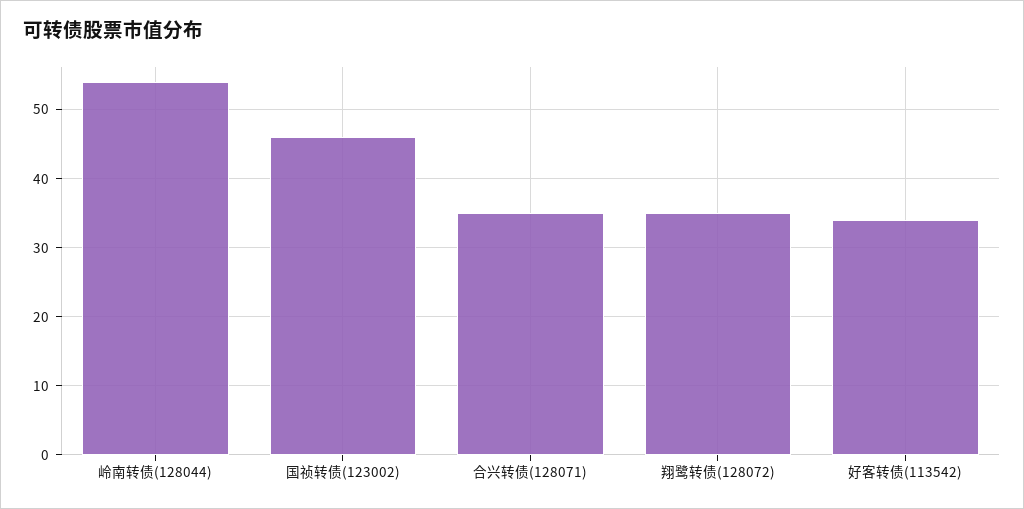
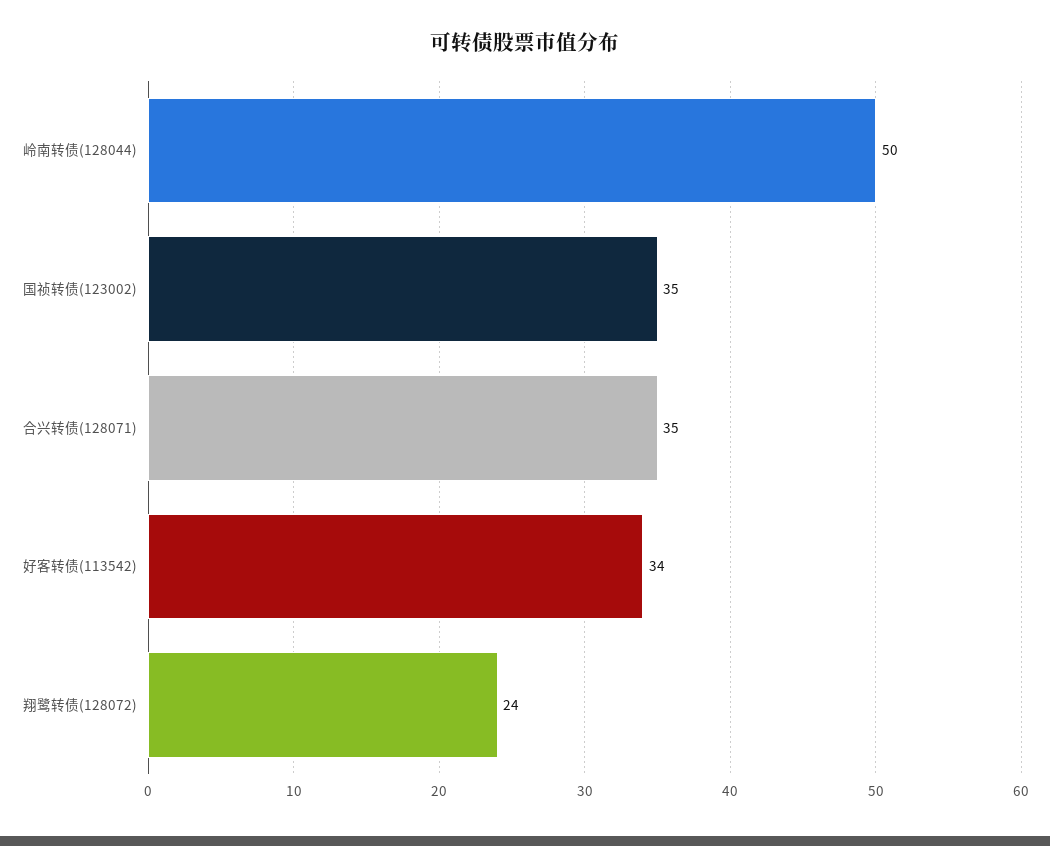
  {
-   "岭南转债(128044)": 54,
+   "岭南转债(128044)": 50,
-   "国祯转债(123002)": 46,
+   "国祯转债(123002)": 35,
    "合兴转债(128071)": 35,
-   "翔鹭转债(128072)": 35,
+   "翔鹭转债(128072)": 24,
    "好客转债(113542)": 34
  }

